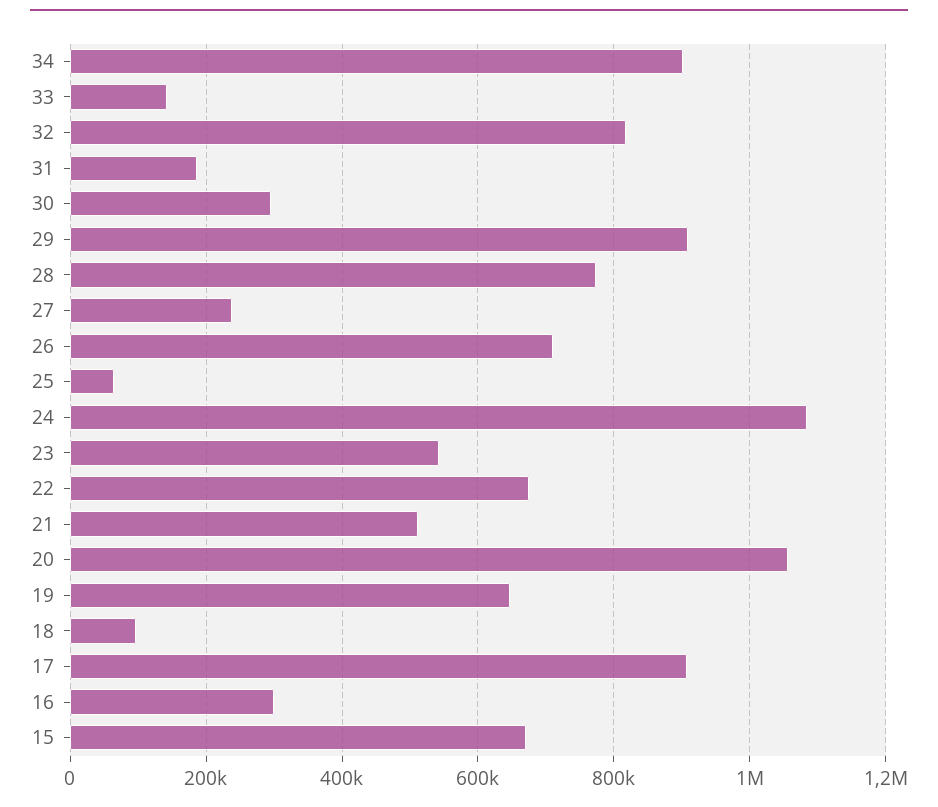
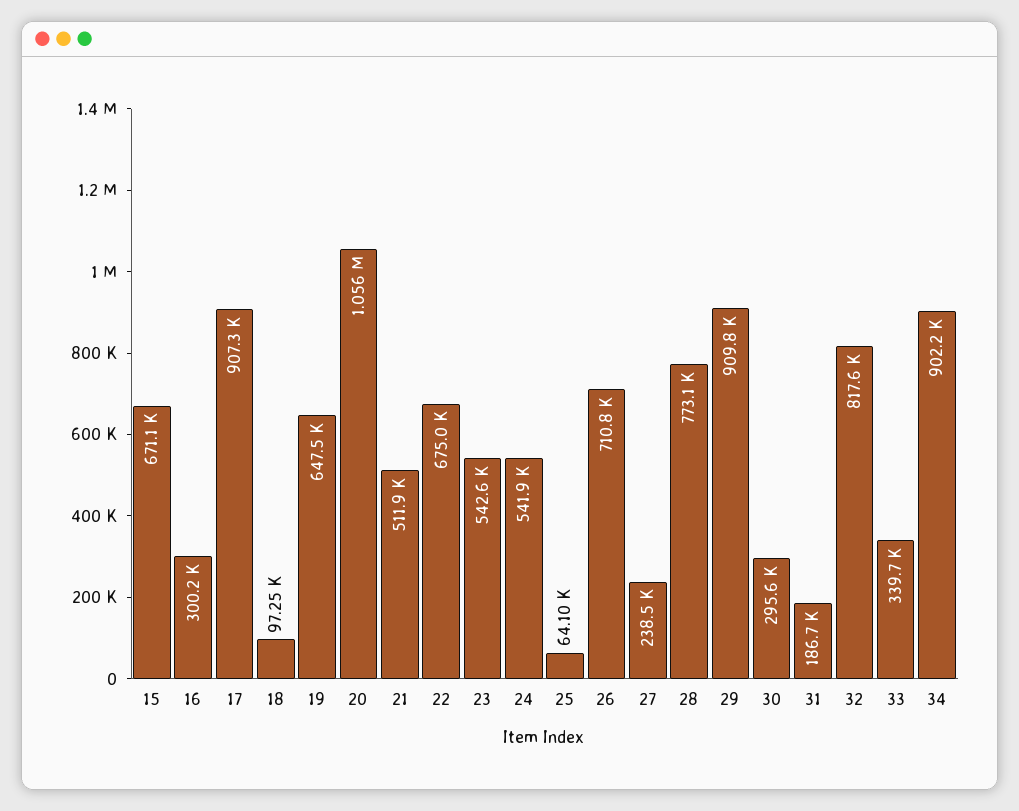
  {
    "34": 902200,
-   "33": 140000,
+   "33": 339700,
    "32": 817600,
    "31": 186700,
    "30": 295600,
    "29": 909800,
    "28": 773100,
    "27": 238500,
    "26": 710800,
    "25": 64100,
-   "24": 1080000,
+   "24": 541900,
    "23": 542600,
    "22": 675000,
    "21": 511900,
    "20": 1056000,
    "19": 647500,
    "18": 97250,
    "17": 907300,
    "16": 300200,
    "15": 671100
  }

